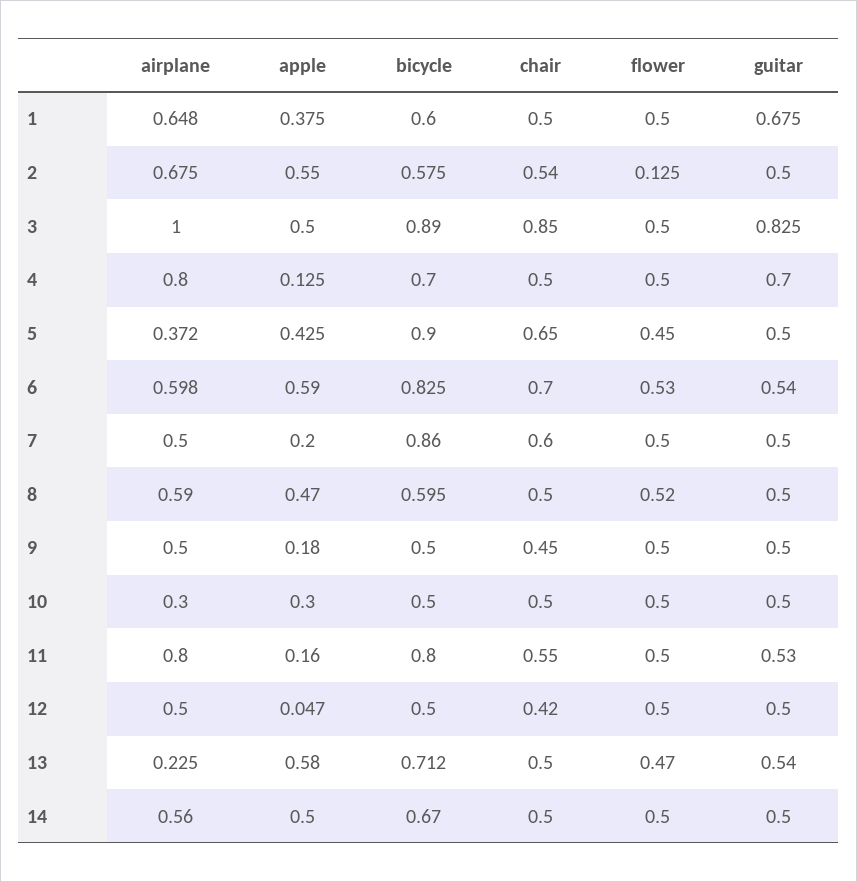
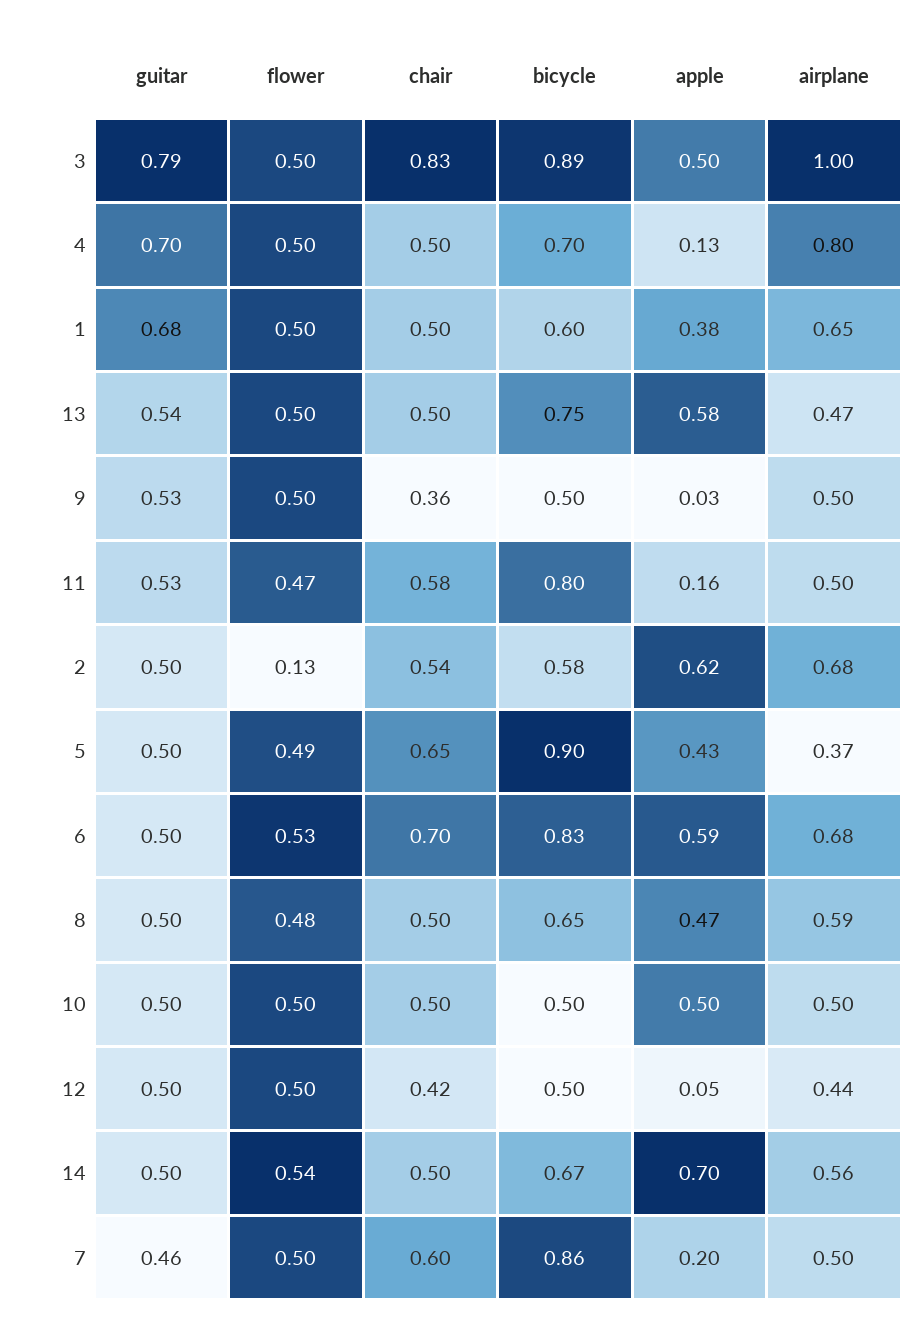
  {
    "airplane": {
      "1": 0.648,
      "2": 0.675,
      "3": 1,
      "4": 0.8,
      "5": 0.372,
-     "6": 0.598,
+     "6": 0.68,
      "7": 0.5,
      "8": 0.59,
      "9": 0.5,
-     "10": 0.3,
+     "10": 0.5,
-     "11": 0.8,
+     "11": 0.5,
-     "12": 0.5,
+     "12": 0.44,
-     "13": 0.225,
+     "13": 0.47,
      "14": 0.56
    },
    "apple": {
      "1": 0.375,
-     "2": 0.55,
+     "2": 0.62,
      "3": 0.5,
      "4": 0.125,
      "5": 0.425,
      "6": 0.59,
      "7": 0.2,
      "8": 0.47,
-     "9": 0.18,
+     "9": 0.03,
-     "10": 0.3,
+     "10": 0.5,
      "11": 0.16,
      "12": 0.047,
      "13": 0.58,
-     "14": 0.5
+     "14": 0.7
    },
    "bicycle": {
      "1": 0.6,
      "2": 0.575,
      "3": 0.89,
      "4": 0.7,
      "5": 0.9,
      "6": 0.825,
      "7": 0.86,
-     "8": 0.595,
+     "8": 0.65,
      "9": 0.5,
      "10": 0.5,
      "11": 0.8,
      "12": 0.5,
-     "13": 0.712,
+     "13": 0.75,
      "14": 0.67
    },
    "chair": {
      "1": 0.5,
      "2": 0.54,
-     "3": 0.85,
+     "3": 0.83,
      "4": 0.5,
      "5": 0.65,
      "6": 0.7,
      "7": 0.6,
      "8": 0.5,
-     "9": 0.45,
+     "9": 0.36,
      "10": 0.5,
-     "11": 0.55,
+     "11": 0.58,
      "12": 0.42,
      "13": 0.5,
      "14": 0.5
    },
    "flower": {
      "1": 0.5,
      "2": 0.125,
      "3": 0.5,
      "4": 0.5,
-     "5": 0.45,
+     "5": 0.49,
      "6": 0.53,
      "7": 0.5,
-     "8": 0.52,
+     "8": 0.48,
      "9": 0.5,
      "10": 0.5,
-     "11": 0.5,
+     "11": 0.47,
      "12": 0.5,
-     "13": 0.47,
+     "13": 0.5,
-     "14": 0.5
+     "14": 0.54
    },
    "guitar": {
      "1": 0.675,
      "2": 0.5,
-     "3": 0.825,
+     "3": 0.79,
      "4": 0.7,
      "5": 0.5,
-     "6": 0.54,
+     "6": 0.5,
-     "7": 0.5,
+     "7": 0.46,
      "8": 0.5,
-     "9": 0.5,
+     "9": 0.53,
      "10": 0.5,
      "11": 0.53,
      "12": 0.5,
      "13": 0.54,
      "14": 0.5
    }
  }

